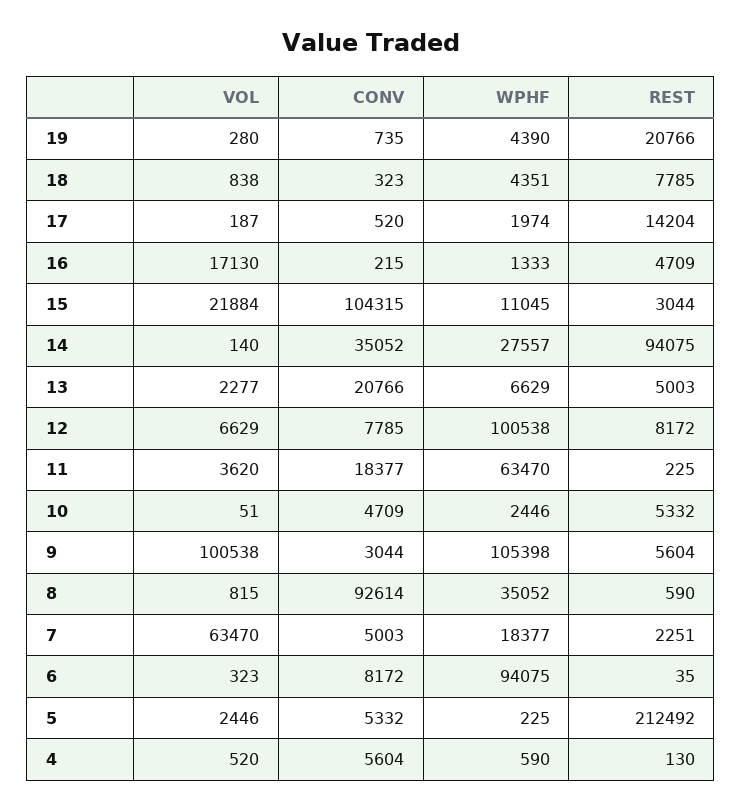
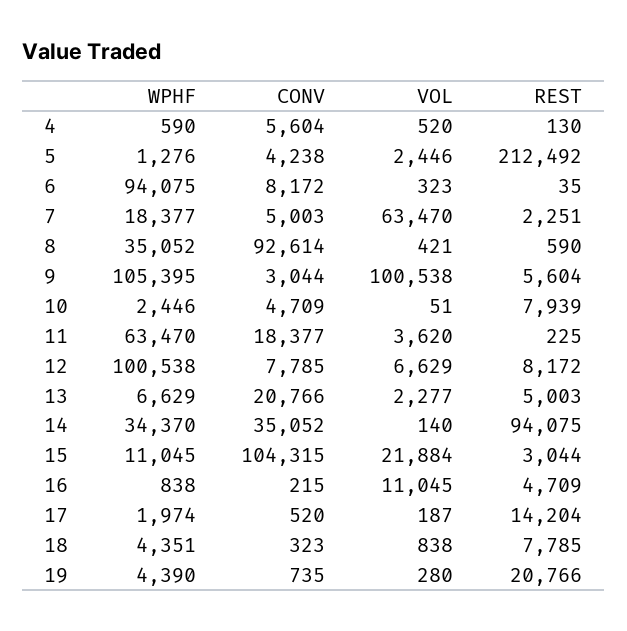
  {
    "VOL": {
      "19": 280,
      "18": 838,
      "17": 187,
-     "16": 17130,
+     "16": 11045,
      "15": 21884,
      "14": 140,
      "13": 2277,
      "12": 6629,
      "11": 3620,
      "10": 51,
      "9": 100538,
-     "8": 815,
+     "8": 421,
      "7": 63470,
      "6": 323,
      "5": 2446,
      "4": 520
    },
    "CONV": {
      "19": 735,
      "18": 323,
      "17": 520,
      "16": 215,
      "15": 104315,
      "14": 35052,
      "13": 20766,
      "12": 7785,
      "11": 18377,
      "10": 4709,
      "9": 3044,
      "8": 92614,
      "7": 5003,
      "6": 8172,
-     "5": 5332,
+     "5": 4238,
      "4": 5604
    },
    "WPHF": {
      "19": 4390,
      "18": 4351,
      "17": 1974,
-     "16": 1333,
+     "16": 838,
      "15": 11045,
-     "14": 27557,
+     "14": 34370,
      "13": 6629,
      "12": 100538,
      "11": 63470,
      "10": 2446,
-     "9": 105398,
+     "9": 105395,
      "8": 35052,
      "7": 18377,
      "6": 94075,
-     "5": 225,
+     "5": 1276,
      "4": 590
    },
    "REST": {
      "19": 20766,
      "18": 7785,
      "17": 14204,
      "16": 4709,
      "15": 3044,
      "14": 94075,
      "13": 5003,
      "12": 8172,
      "11": 225,
-     "10": 5332,
+     "10": 7939,
      "9": 5604,
      "8": 590,
      "7": 2251,
      "6": 35,
      "5": 212492,
      "4": 130
    }
  }

